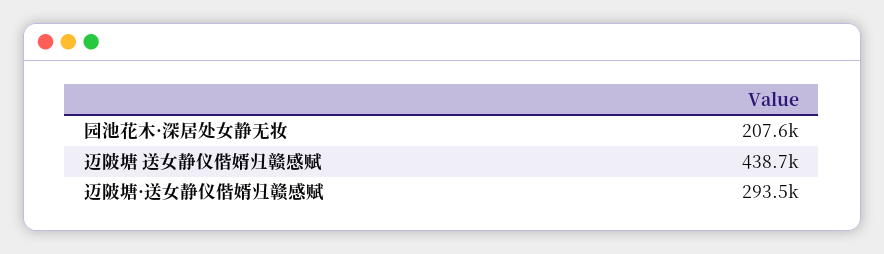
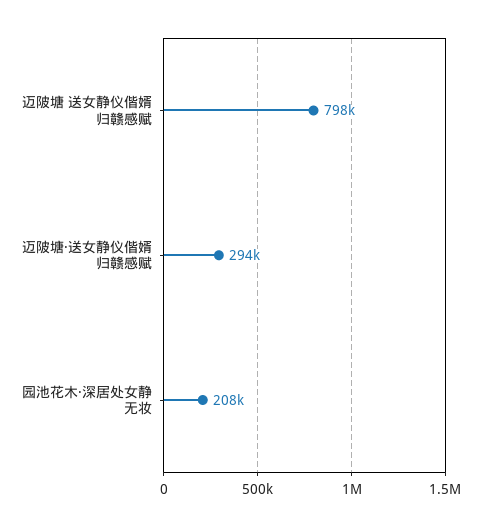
  {
    "园池花木·深居处女静无妆": 207600,
-   "迈陂塘 送女静仪偕婿归赣感赋": 438700,
+   "迈陂塘 送女静仪偕婿归赣感赋": 798000,
    "迈陂塘·送女静仪偕婿归赣感赋": 293500
  }

